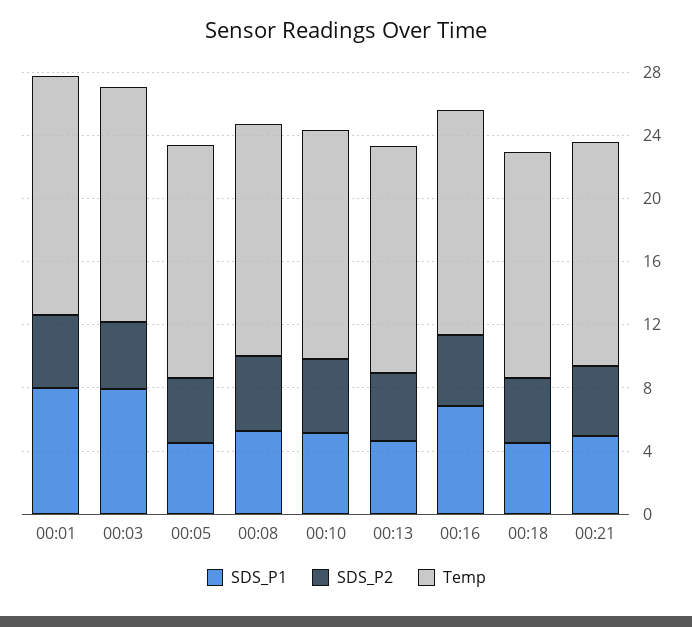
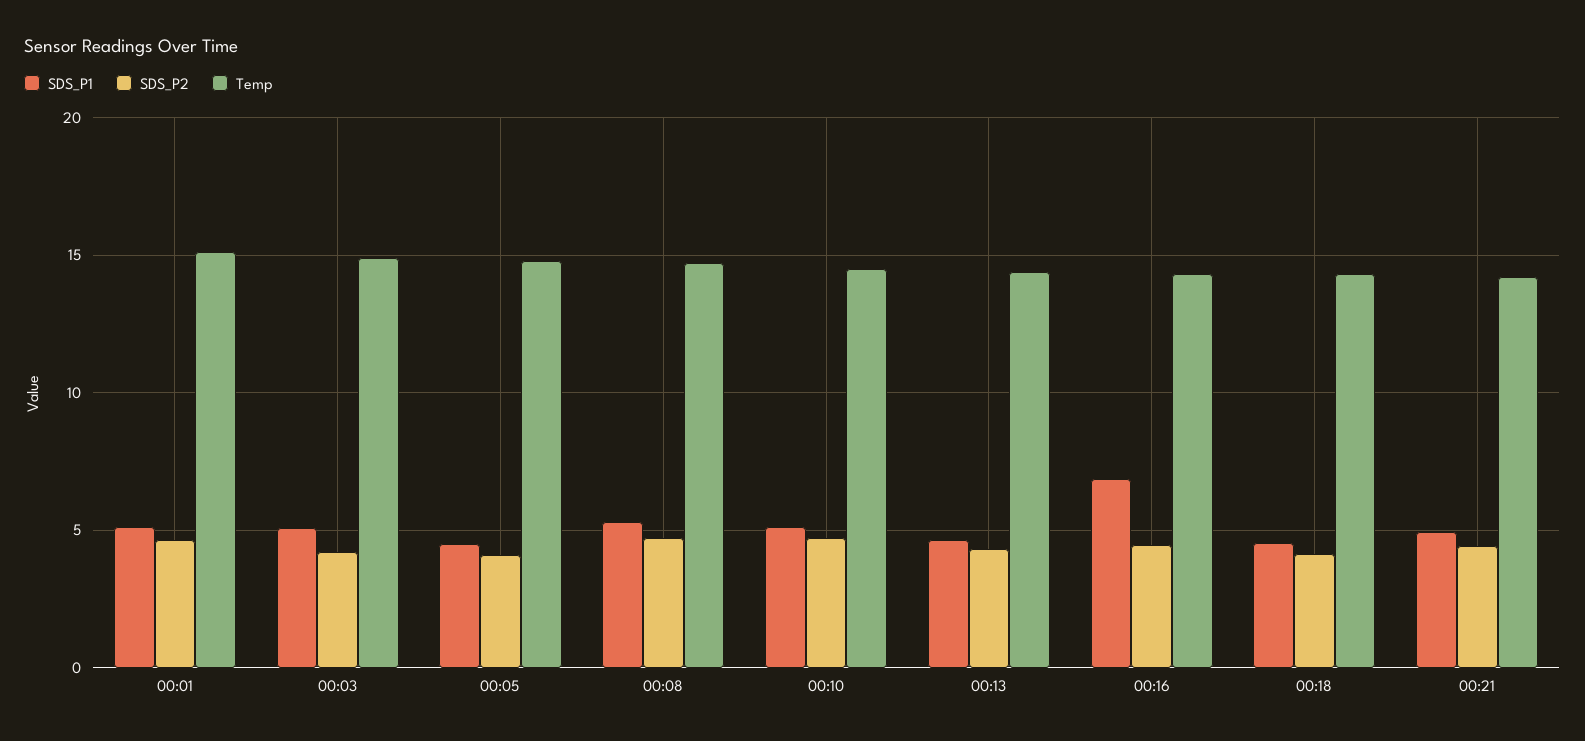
  {
    "SDS_P1": {
-     "00:01": 8,
+     "00:01": 5,
-     "00:03": 8,
+     "00:03": 5,
      "00:05": 4.5,
      "00:08": 5.5,
      "00:10": 5,
      "00:13": 4.5,
      "00:16": 7,
      "00:18": 4.5,
      "00:21": 5
    },
    "SDS_P2": {
      "00:01": 4.5,
      "00:03": 4,
      "00:05": 4,
      "00:08": 4.5,
      "00:10": 4.5,
      "00:13": 4.5,
      "00:16": 4.5,
      "00:18": 4,
      "00:21": 4.5
    },
    "Temp": {
      "00:01": 15,
      "00:03": 15,
      "00:05": 15,
      "00:08": 14.5,
      "00:10": 14.5,
      "00:13": 14.5,
      "00:16": 14.5,
      "00:18": 14.5,
      "00:21": 14
    }
  }

